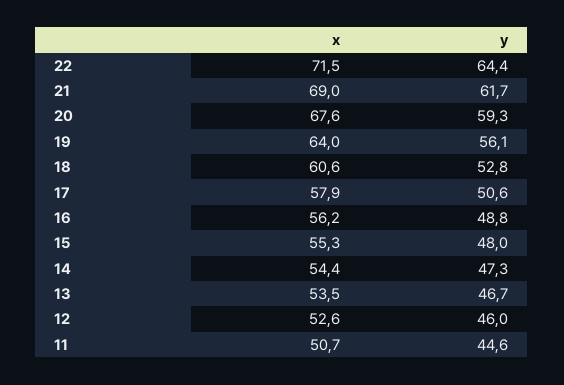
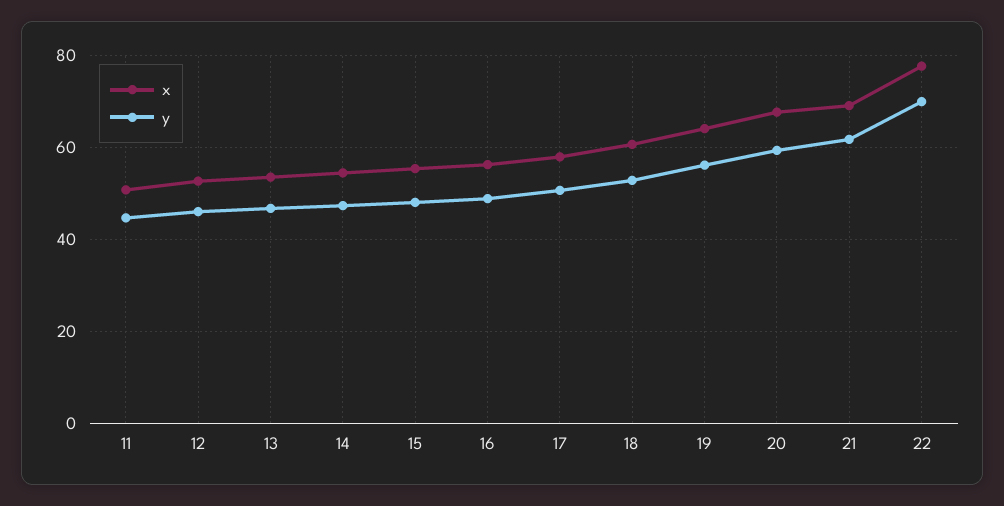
  {
    "x": {
-     "22": 71.5,
+     "22": 78,
      "21": 69,
      "20": 67.6,
      "19": 64,
      "18": 60.6,
      "17": 57.9,
      "16": 56.2,
      "15": 55.3,
      "14": 54.4,
      "13": 53.5,
      "12": 52.6,
      "11": 50.7
    },
    "y": {
-     "22": 64.4,
+     "22": 70,
      "21": 61.7,
      "20": 59.3,
      "19": 56.1,
      "18": 52.8,
      "17": 50.6,
      "16": 48.8,
      "15": 48,
      "14": 47.3,
      "13": 46.7,
      "12": 46,
      "11": 44.6
    }
  }

